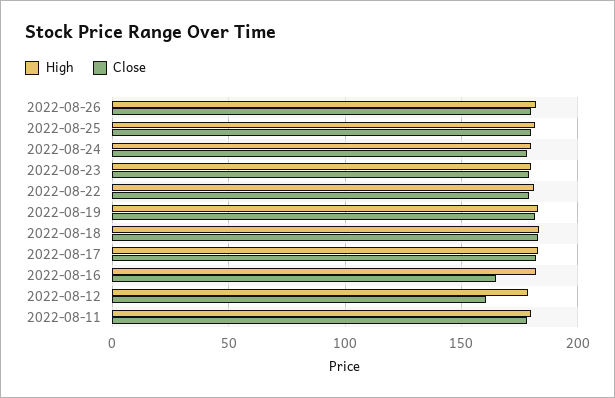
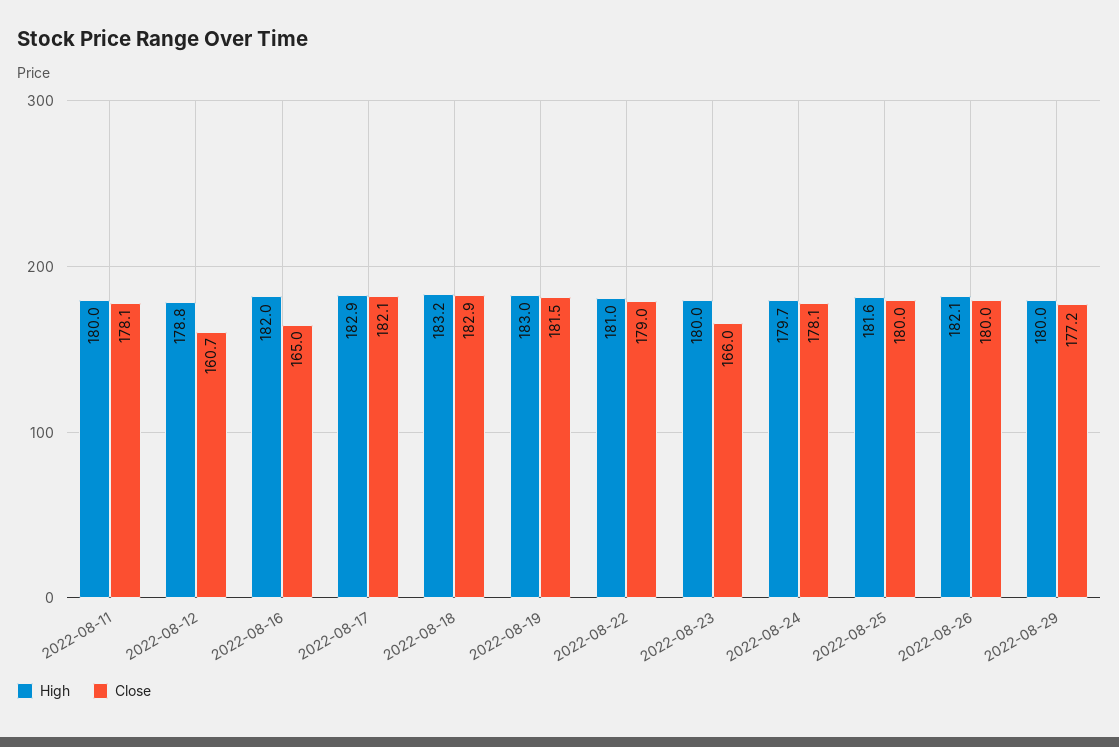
  {
    "High": {
      "2022-08-26": 182.1,
      "2022-08-25": 181.6,
      "2022-08-24": 179.7,
      "2022-08-23": 180,
      "2022-08-22": 181,
      "2022-08-19": 183,
      "2022-08-18": 183.2,
      "2022-08-17": 182.9,
      "2022-08-16": 182,
      "2022-08-12": 178.8,
-     "2022-08-11": 180
+     "2022-08-11": 180,
+     "2022-08-29": 180
    },
    "Close": {
      "2022-08-26": 180,
      "2022-08-25": 180,
      "2022-08-24": 178.1,
-     "2022-08-23": 180,
+     "2022-08-23": 166,
      "2022-08-22": 179,
      "2022-08-19": 181.5,
      "2022-08-18": 182.9,
      "2022-08-17": 182.1,
      "2022-08-16": 165,
      "2022-08-12": 160.7,
-     "2022-08-11": 178.1
+     "2022-08-11": 178.1,
+     "2022-08-29": 177.2
    }
  }

